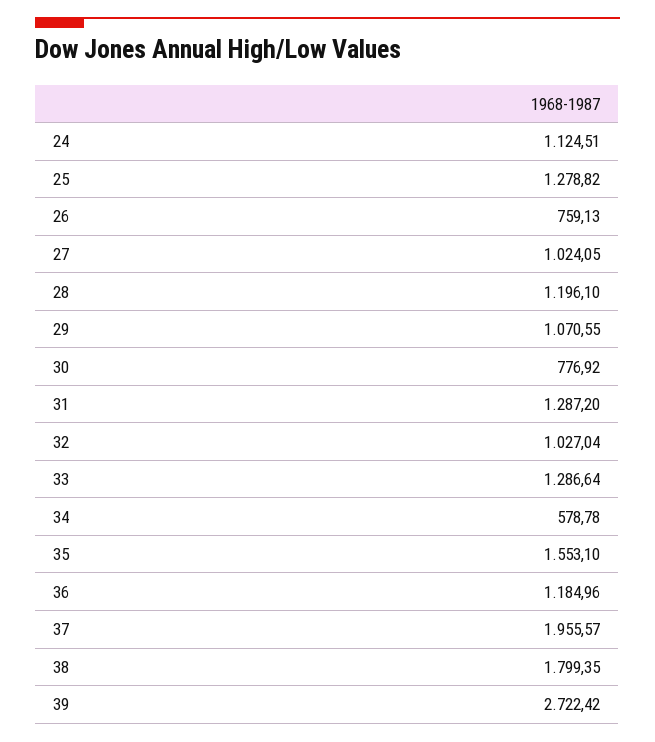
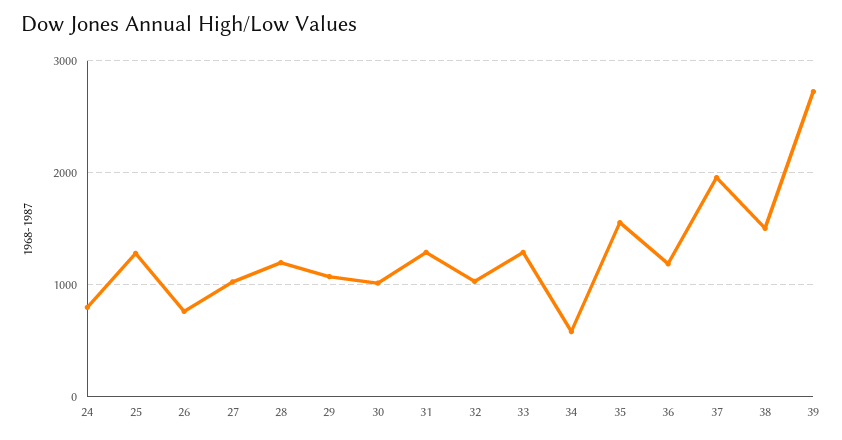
  {
-   "24": 1124.51,
+   "24": 800,
    "25": 1278.82,
    "26": 759.13,
    "27": 1024.05,
    "28": 1196.1,
    "29": 1070.55,
-   "30": 776.92,
+   "30": 1000,
    "31": 1287.2,
    "32": 1027.04,
    "33": 1286.64,
    "34": 578.78,
    "35": 1553.1,
    "36": 1184.96,
    "37": 1955.57,
-   "38": 1799.35,
+   "38": 1500,
    "39": 2722.42
  }

